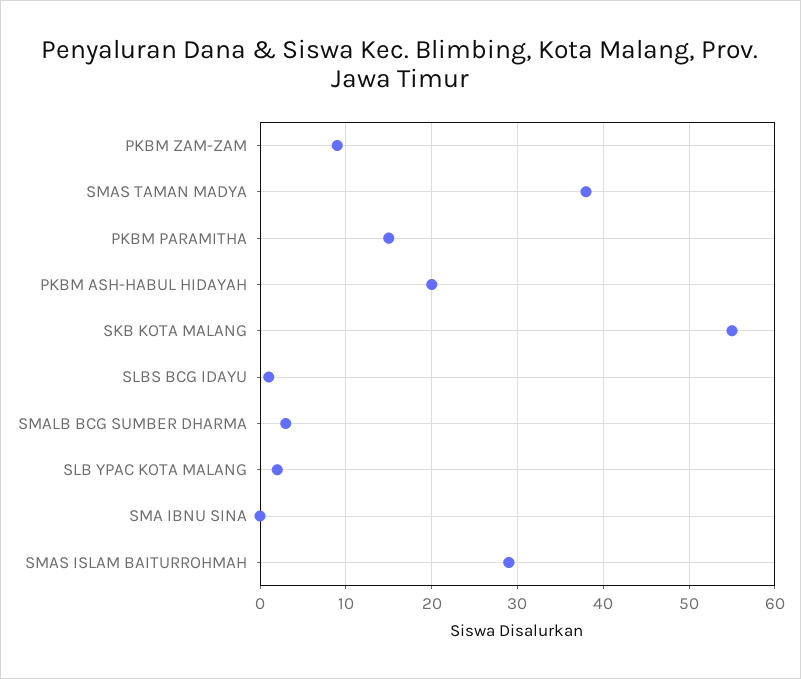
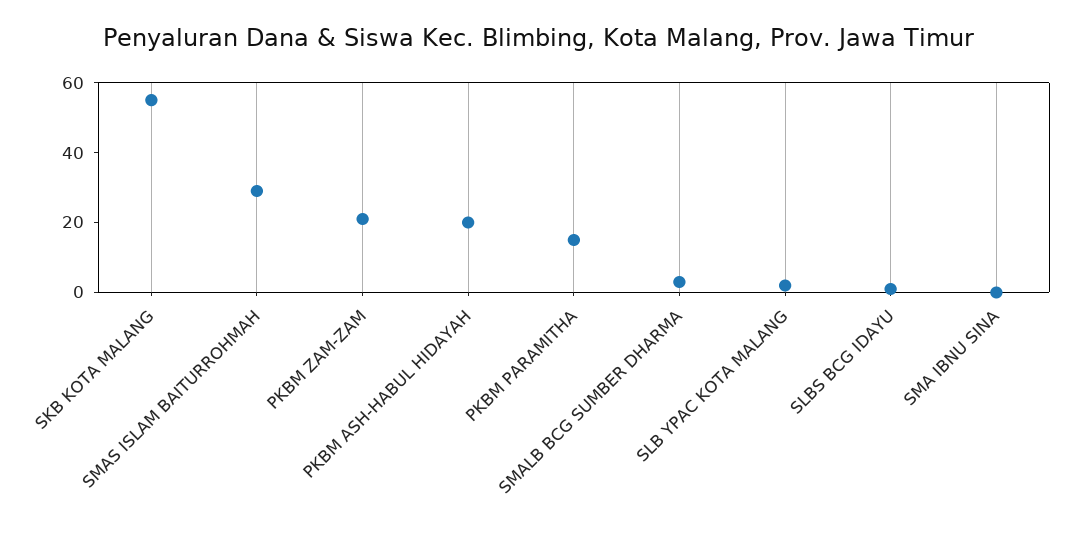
  {
-   "PKBM ZAM-ZAM": 9,
+   "PKBM ZAM-ZAM": 20,
-   "SMAS TAMAN MADYA": 38,
    "PKBM PARAMITHA": 15,
    "PKBM ASH-HABUL HIDAYAH": 20,
    "SKB KOTA MALANG": 55,
    "SLBS BCG IDAYU": 1,
    "SMALB BCG SUMBER DHARMA": 3,
    "SLB YPAC KOTA MALANG": 2,
    "SMA IBNU SINA": 0,
    "SMAS ISLAM BAITURROHMAH": 29
  }

